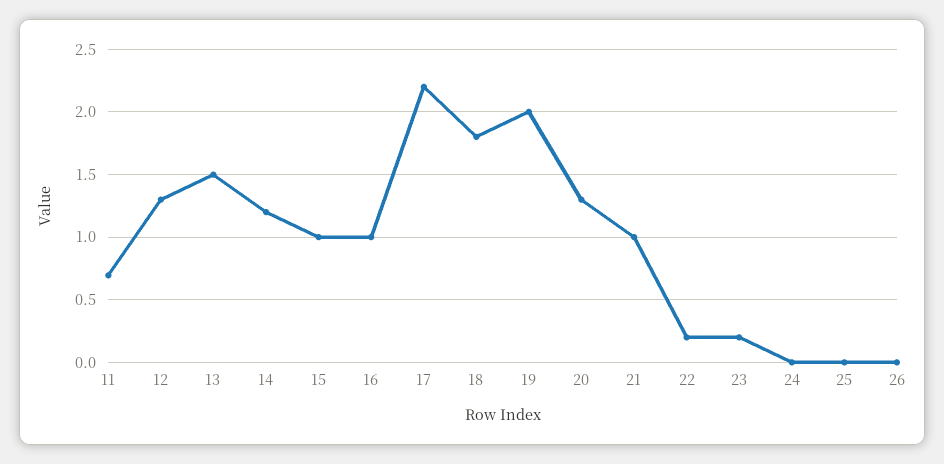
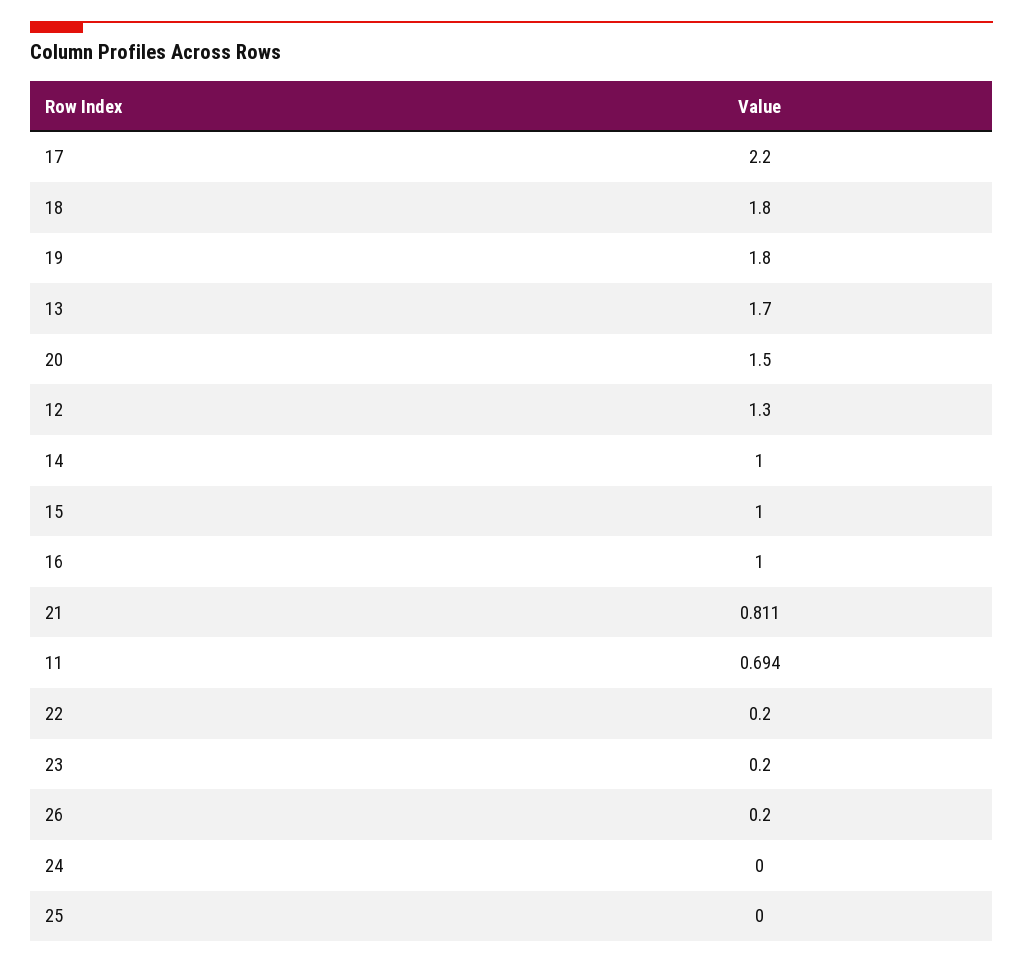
  {
    "11": 0.694,
    "12": 1.3,
-   "13": 1.5,
+   "13": 1.7,
-   "14": 1.2,
+   "14": 1,
    "15": 1,
    "16": 1,
    "17": 2.2,
    "18": 1.8,
-   "19": 2,
+   "19": 1.8,
-   "20": 1.3,
+   "20": 1.5,
-   "21": 1,
+   "21": 0.811,
    "22": 0.2,
    "23": 0.2,
    "24": 0,
    "25": 0,
-   "26": 0
+   "26": 0.2
  }

